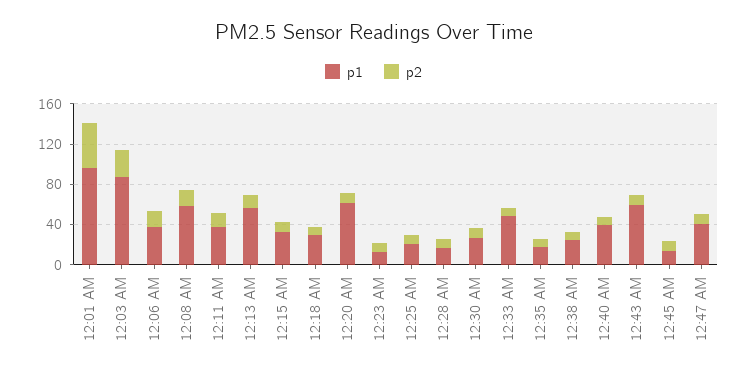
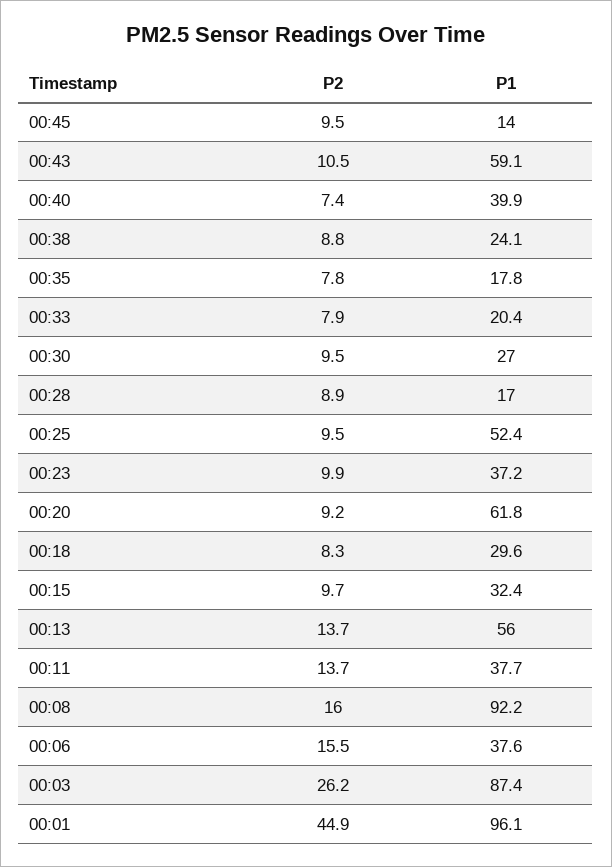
  {
    "p1": {
      "12:01 AM": 96.1,
      "12:03 AM": 87.4,
      "12:06 AM": 37.6,
-     "12:08 AM": 60,
+     "12:08 AM": 92.2,
      "12:11 AM": 37.7,
      "12:13 AM": 56,
      "12:15 AM": 32.4,
      "12:18 AM": 29.6,
      "12:20 AM": 61.8,
-     "12:23 AM": 10,
+     "12:23 AM": 37.2,
-     "12:25 AM": 20,
+     "12:25 AM": 52.4,
      "12:28 AM": 17,
      "12:30 AM": 27,
-     "12:33 AM": 50,
+     "12:33 AM": 20.4,
      "12:35 AM": 17.8,
      "12:38 AM": 24.1,
      "12:40 AM": 39.9,
      "12:43 AM": 59.1,
-     "12:45 AM": 14,
+     "12:45 AM": 14
-     "12:47 AM": 40
    },
    "p2": {
      "12:01 AM": 44.9,
      "12:03 AM": 26.2,
      "12:06 AM": 15.5,
      "12:08 AM": 16,
      "12:11 AM": 13.7,
      "12:13 AM": 13.7,
      "12:15 AM": 9.7,
      "12:18 AM": 8.3,
      "12:20 AM": 9.2,
      "12:23 AM": 9.9,
      "12:25 AM": 9.5,
      "12:28 AM": 8.9,
      "12:30 AM": 9.5,
      "12:33 AM": 7.9,
      "12:35 AM": 7.8,
      "12:38 AM": 8.8,
      "12:40 AM": 7.4,
      "12:43 AM": 10.5,
-     "12:45 AM": 9.5,
+     "12:45 AM": 9.5
-     "12:47 AM": 10
    }
  }

